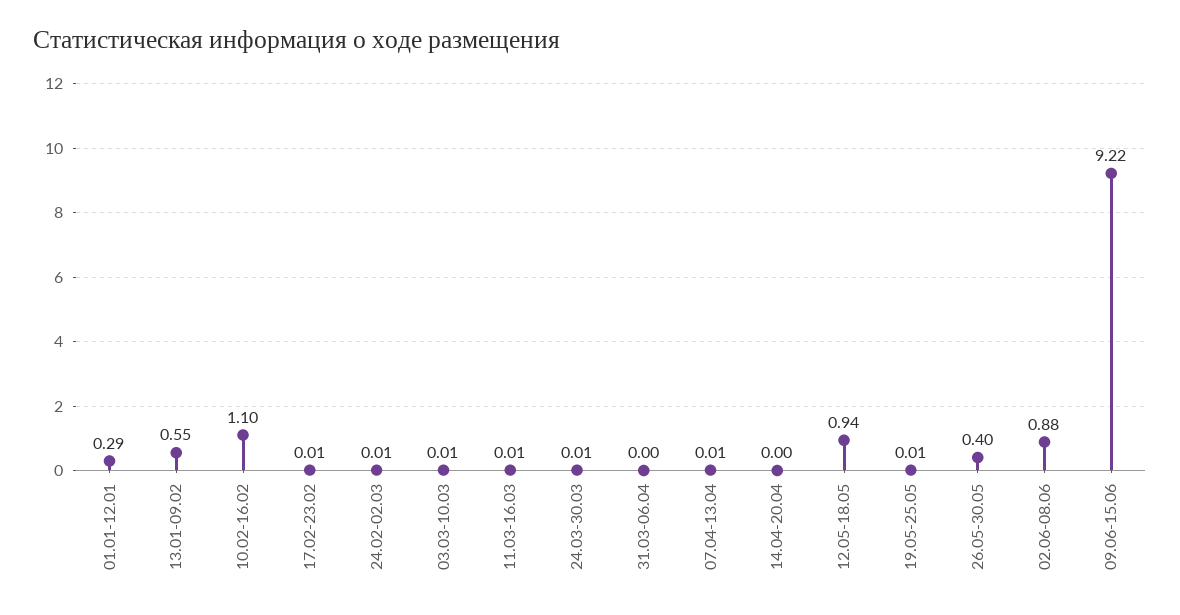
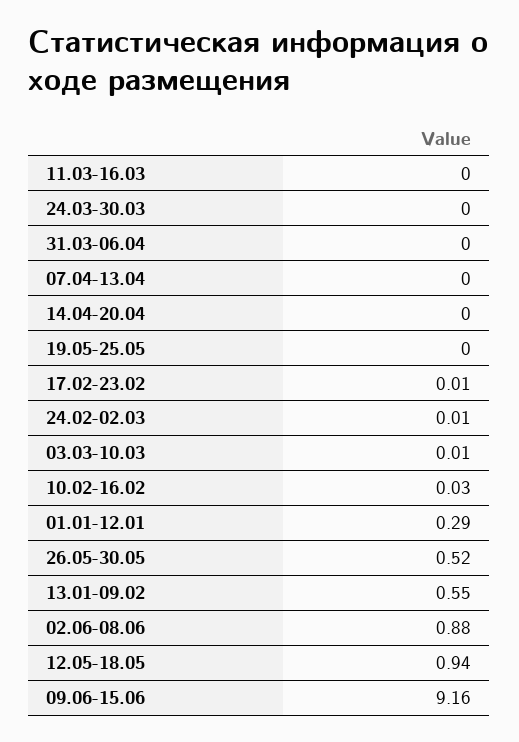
  {
    "01.01-12.01": 0.29,
    "13.01-09.02": 0.55,
-   "10.02-16.02": 1.1,
+   "10.02-16.02": 0.03,
    "17.02-23.02": 0.01,
    "24.02-02.03": 0.01,
    "03.03-10.03": 0.01,
-   "11.03-16.03": 0.01,
+   "11.03-16.03": 0,
-   "24.03-30.03": 0.01,
+   "24.03-30.03": 0,
    "31.03-06.04": 0,
-   "07.04-13.04": 0.01,
+   "07.04-13.04": 0,
    "14.04-20.04": 0,
    "12.05-18.05": 0.94,
-   "19.05-25.05": 0.01,
+   "19.05-25.05": 0,
-   "26.05-30.05": 0.4,
+   "26.05-30.05": 0.52,
    "02.06-08.06": 0.88,
-   "09.06-15.06": 9.22
+   "09.06-15.06": 9.16
  }

